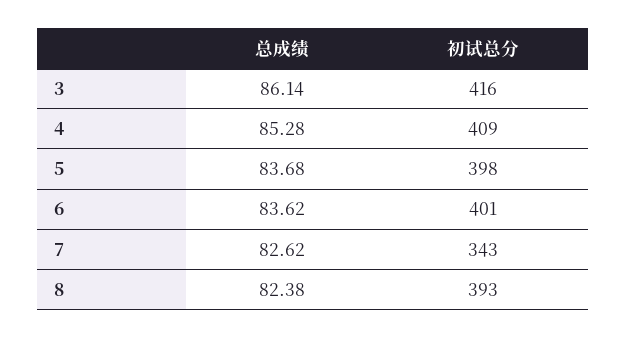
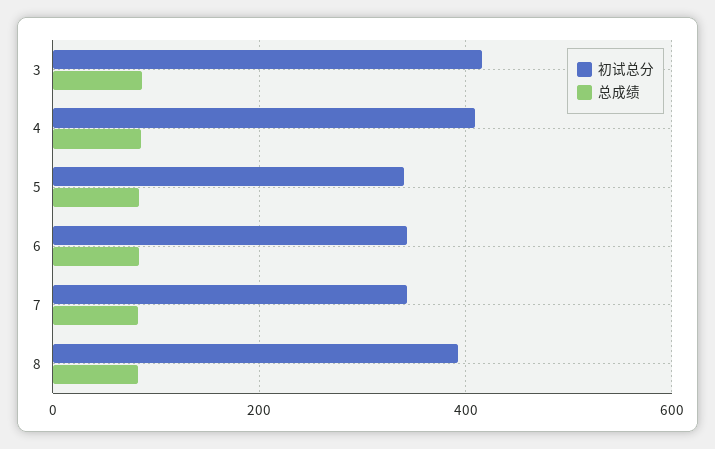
  {
    "总成绩": {
      "3": 86.14,
      "4": 85.28,
      "5": 83.68,
      "6": 83.62,
      "7": 82.62,
      "8": 82.38
    },
    "初试总分": {
      "3": 416,
      "4": 409,
-     "5": 398,
+     "5": 340,
-     "6": 401,
+     "6": 340,
      "7": 343,
      "8": 393
    }
  }

